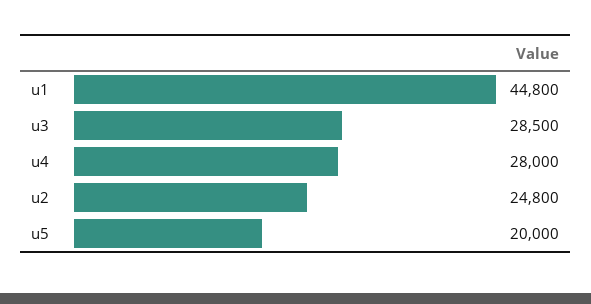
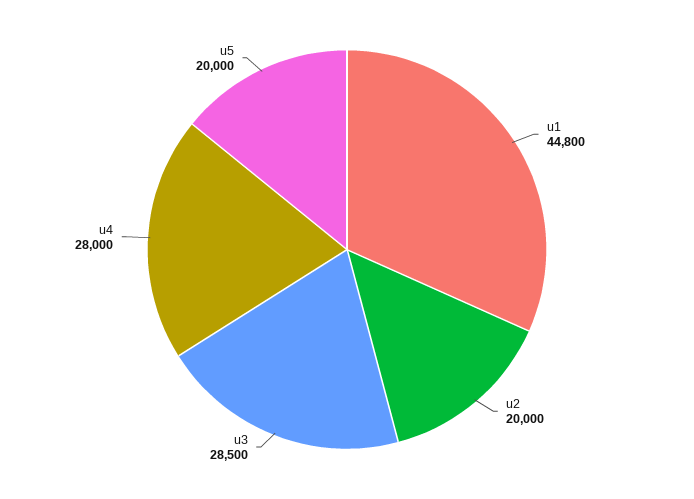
  {
    "u1": 44800,
    "u3": 28500,
    "u4": 28000,
-   "u2": 24800,
+   "u2": 20000,
    "u5": 20000
  }

